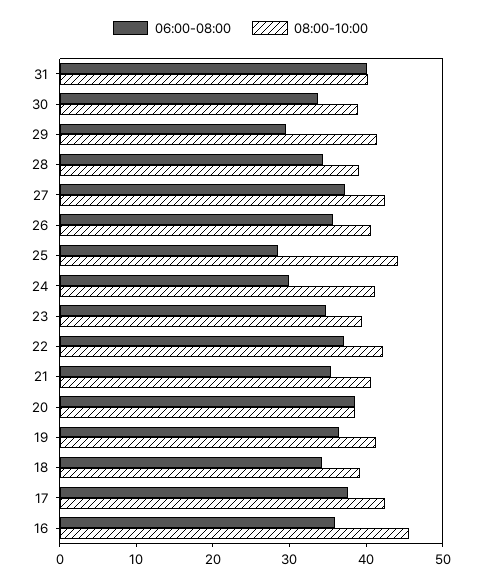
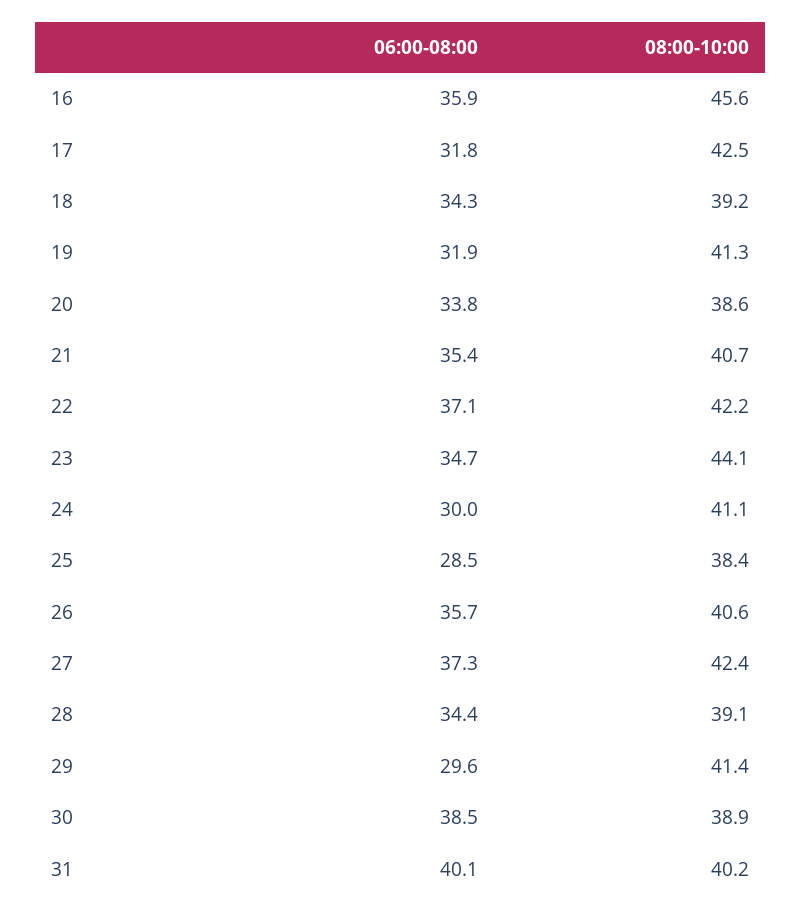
  {
    "06:00-08:00": {
      "31": 40.1,
-     "30": 34,
+     "30": 38.5,
      "29": 29.6,
      "28": 34.4,
      "27": 37.3,
      "26": 35.7,
      "25": 28.5,
      "24": 30,
      "23": 34.7,
      "22": 37.1,
      "21": 35.4,
-     "20": 38,
+     "20": 33.8,
-     "19": 36,
+     "19": 31.9,
      "18": 34.3,
-     "17": 38,
+     "17": 31.8,
      "16": 35.9
    },
    "08:00-10:00": {
      "31": 40.2,
      "30": 38.9,
      "29": 41.4,
      "28": 39.1,
      "27": 42.4,
      "26": 40.6,
-     "25": 44,
+     "25": 38.4,
      "24": 41.1,
-     "23": 40,
+     "23": 44.1,
      "22": 42.2,
      "21": 40.7,
      "20": 38.6,
      "19": 41.3,
      "18": 39.2,
      "17": 42.5,
      "16": 45.6
    }
  }

